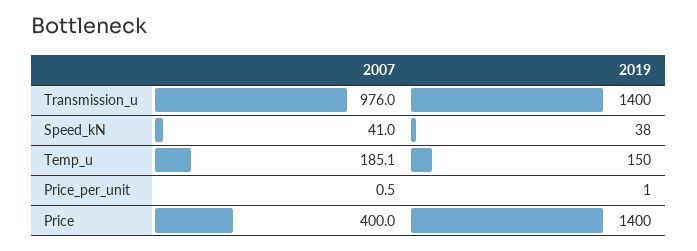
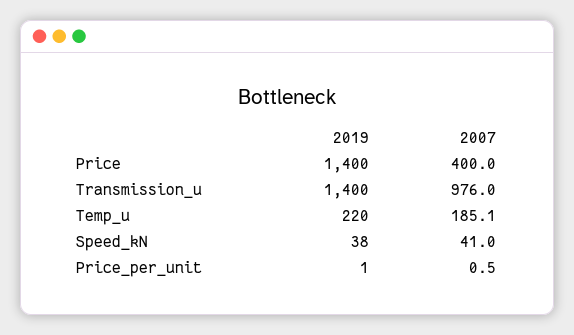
  {
    "2007": {
      "Transmission_u": 976,
      "Speed_kN": 41,
      "Temp_u": 185.1,
      "Price_per_unit": 0.5,
      "Price": 400
    },
    "2019": {
      "Transmission_u": 1400,
      "Speed_kN": 38,
-     "Temp_u": 150,
+     "Temp_u": 220,
      "Price_per_unit": 1,
      "Price": 1400
    }
  }

